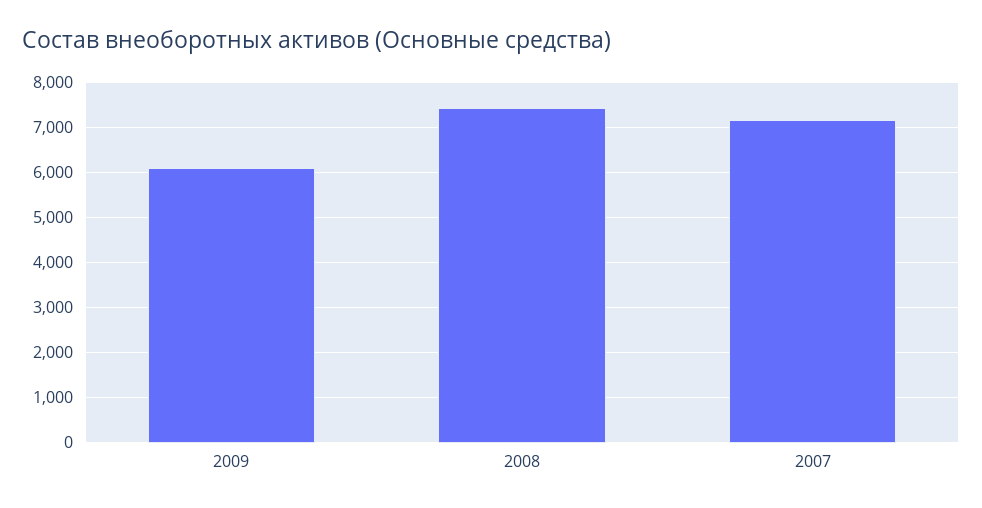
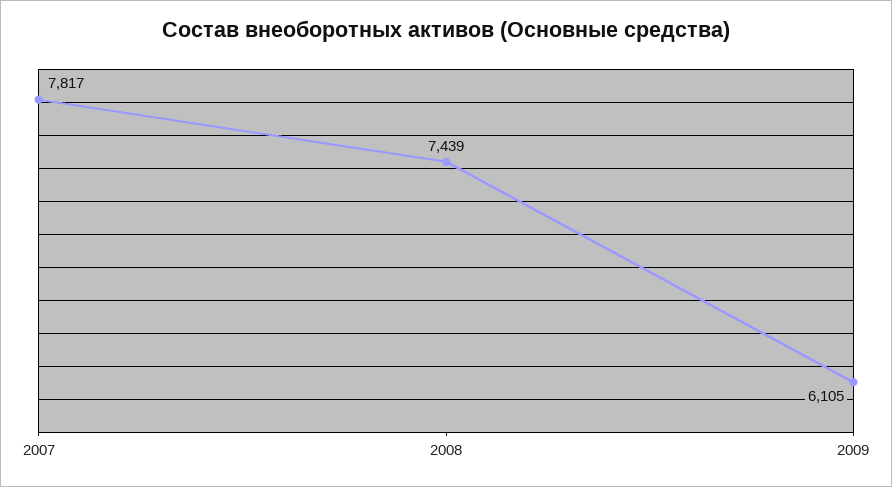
  {
    "2009": 6105,
    "2008": 7439,
-   "2007": 7200
+   "2007": 7817
  }

